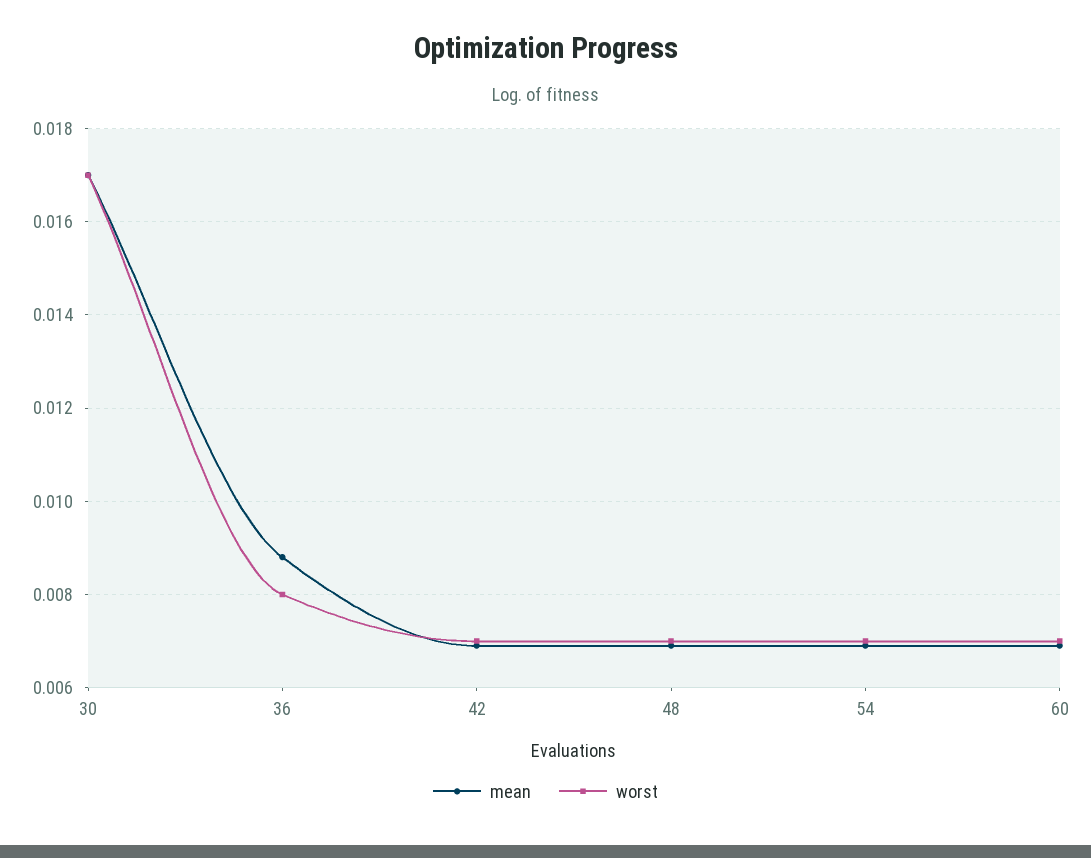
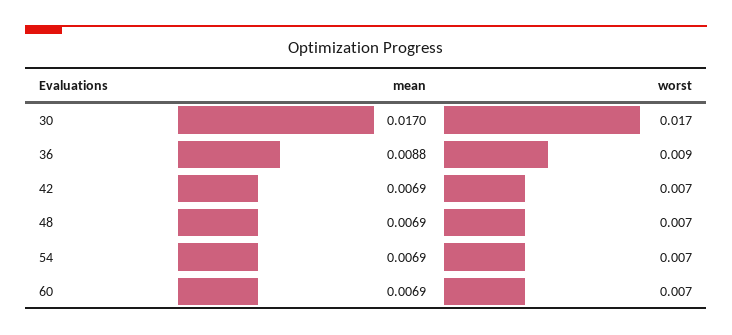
  {
    "mean": {
      "30": 0.017,
      "36": 0.0088,
      "42": 0.0069,
      "48": 0.0069,
      "54": 0.0069,
      "60": 0.0069
    },
    "worst": {
      "30": 0.017,
-     "36": 0.008,
+     "36": 0.009,
      "42": 0.007,
      "48": 0.007,
      "54": 0.007,
      "60": 0.007
    }
  }

